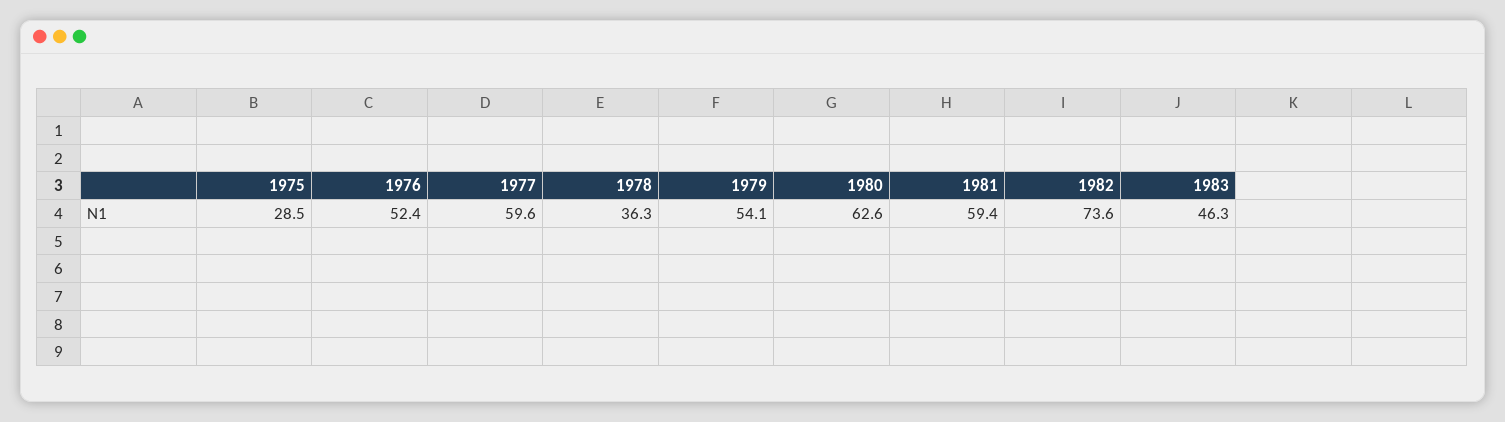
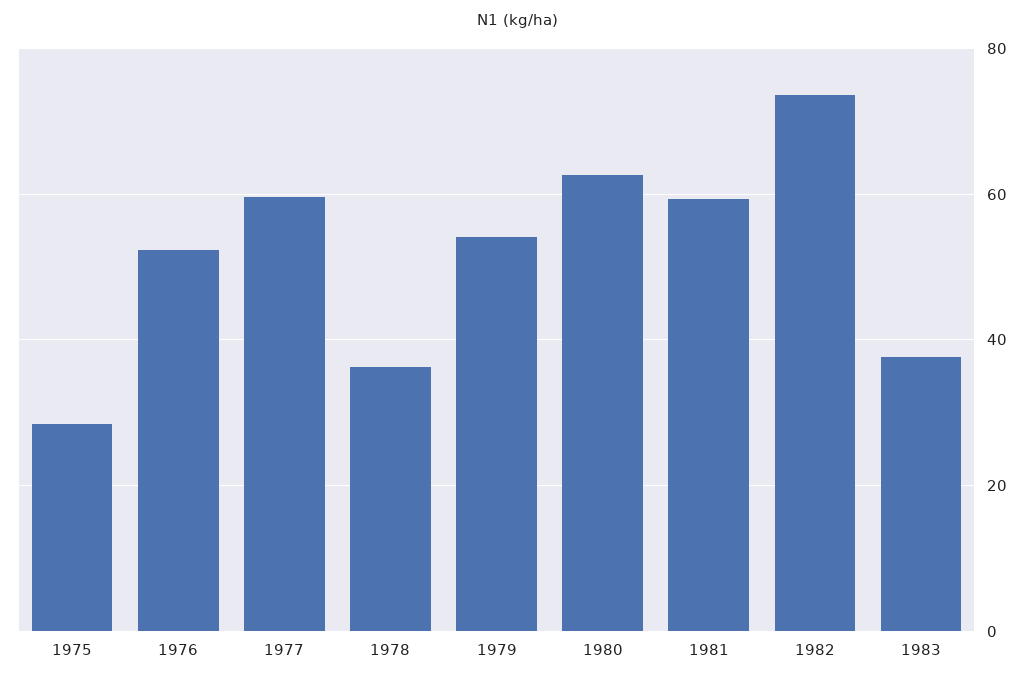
  {
    "1975": 28.5,
    "1976": 52.4,
    "1977": 59.6,
    "1978": 36.3,
    "1979": 54.1,
    "1980": 62.6,
    "1981": 59.4,
    "1982": 73.6,
-   "1983": 46.3
+   "1983": 38
  }

